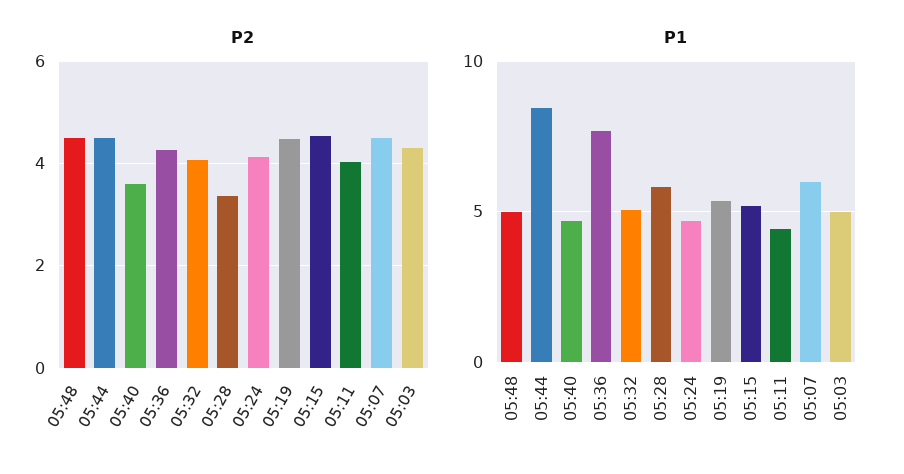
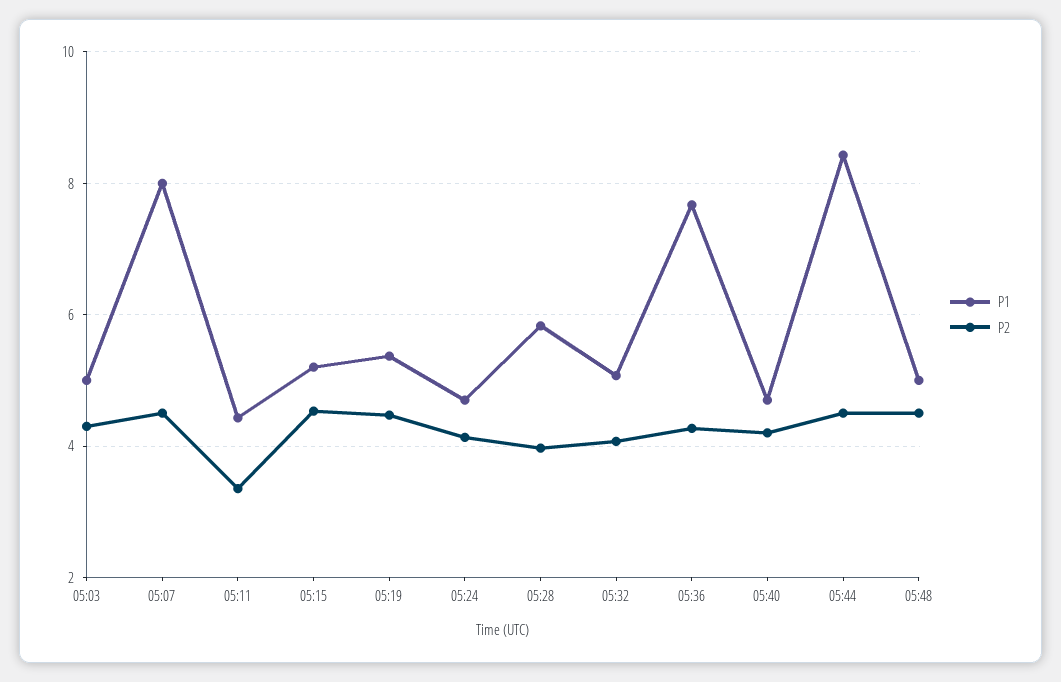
  {
    "P2": {
      "05:48": 4.6,
      "05:44": 4.6,
-     "05:40": 3.6,
+     "05:40": 4.2,
      "05:36": 4.2,
      "05:32": 4,
-     "05:28": 3.4,
+     "05:28": 4,
      "05:24": 4.2,
      "05:19": 4.4,
      "05:15": 4.6,
-     "05:11": 4,
+     "05:11": 3.4,
      "05:07": 4.6,
      "05:03": 4.4
    },
    "P1": {
      "05:48": 5,
      "05:44": 8.4,
      "05:40": 4.8,
      "05:36": 7.6,
      "05:32": 5,
      "05:28": 5.8,
      "05:24": 4.8,
      "05:19": 5.4,
      "05:15": 5.2,
      "05:11": 4.4,
-     "05:07": 6,
+     "05:07": 8,
      "05:03": 5
    }
  }

